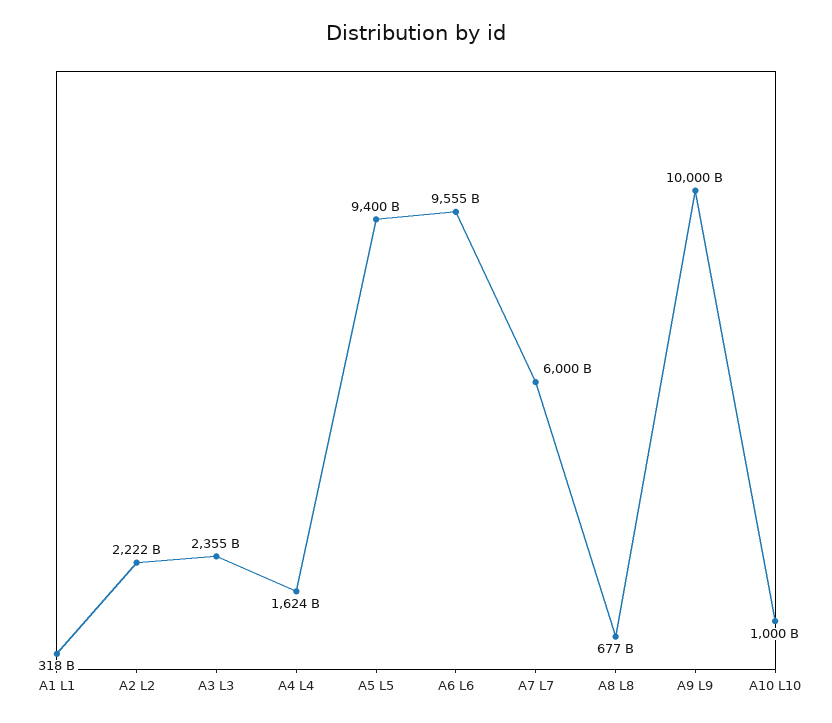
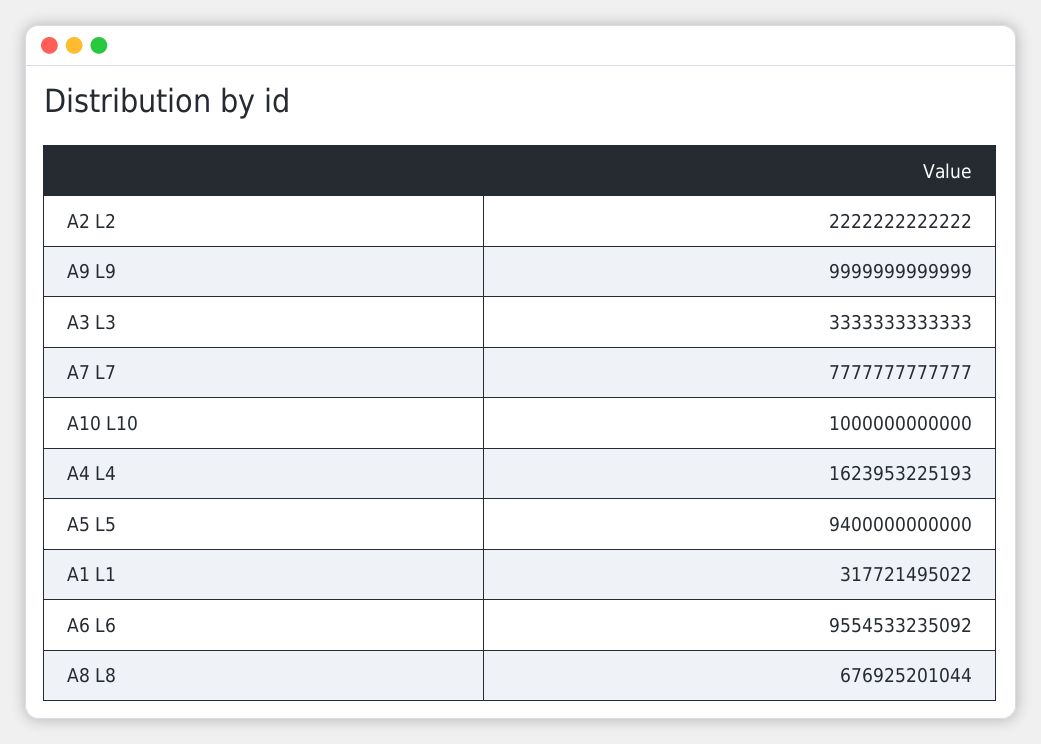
  {
    "A1 L1": 317721495022,
    "A2 L2": 2222222222222,
-   "A3 L3": 2355000000000,
+   "A3 L3": 3333333333333,
    "A4 L4": 1623953225193,
    "A5 L5": 9400000000000,
    "A6 L6": 9554533235092,
-   "A7 L7": 6000000000000,
+   "A7 L7": 7777777777777,
    "A8 L8": 676925201044,
    "A9 L9": 9999999999999,
    "A10 L10": 1000000000000
  }

